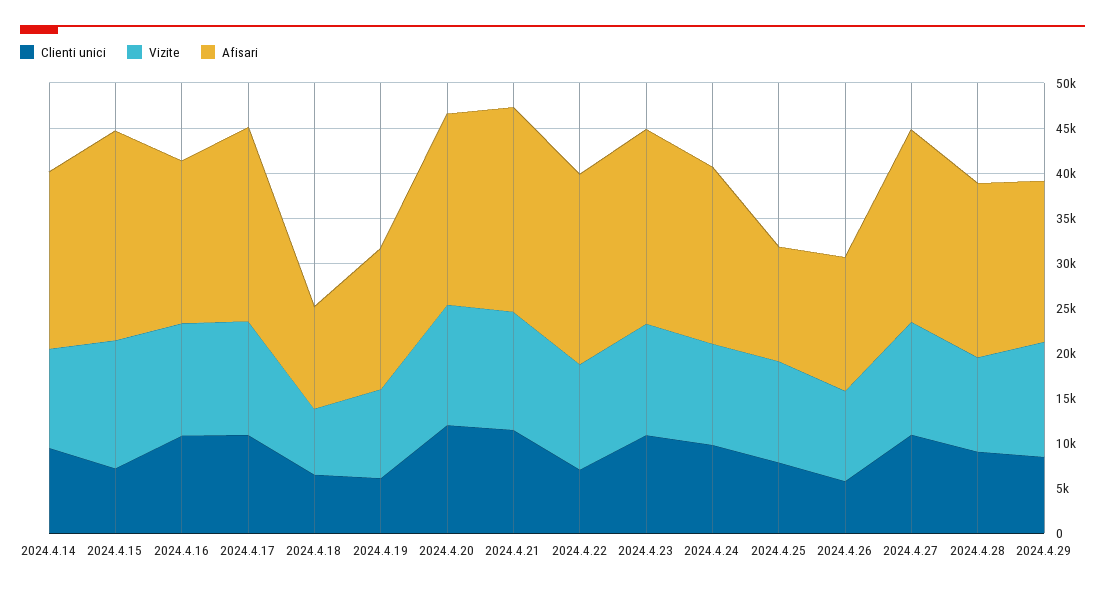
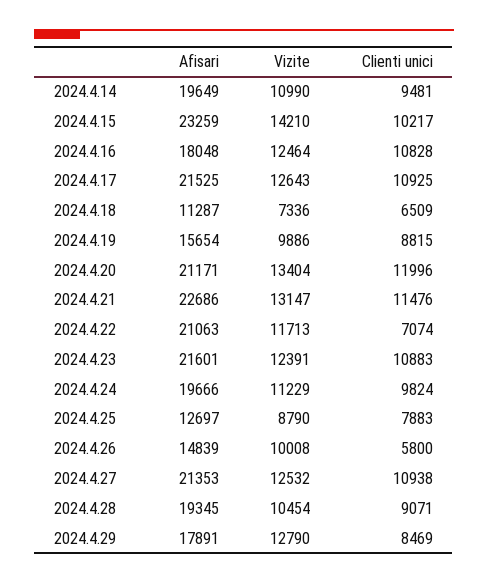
  {
    "Clienti unici": {
      "2024.4.14": 9481,
-     "2024.4.15": 7000,
+     "2024.4.15": 10217,
      "2024.4.16": 10828,
      "2024.4.17": 10925,
      "2024.4.18": 6509,
-     "2024.4.19": 6000,
+     "2024.4.19": 8815,
      "2024.4.20": 11996,
      "2024.4.21": 11476,
      "2024.4.22": 7074,
      "2024.4.23": 10883,
      "2024.4.24": 9824,
      "2024.4.25": 7883,
      "2024.4.26": 5800,
      "2024.4.27": 10938,
      "2024.4.28": 9071,
      "2024.4.29": 8469
    },
    "Vizite": {
      "2024.4.14": 10990,
      "2024.4.15": 14210,
      "2024.4.16": 12464,
      "2024.4.17": 12643,
      "2024.4.18": 7336,
      "2024.4.19": 9886,
      "2024.4.20": 13404,
      "2024.4.21": 13147,
      "2024.4.22": 11713,
      "2024.4.23": 12391,
      "2024.4.24": 11229,
-     "2024.4.25": 11000,
+     "2024.4.25": 8790,
      "2024.4.26": 10008,
      "2024.4.27": 12532,
      "2024.4.28": 10454,
      "2024.4.29": 12790
    },
    "Afisari": {
      "2024.4.14": 19649,
      "2024.4.15": 23259,
      "2024.4.16": 18048,
      "2024.4.17": 21525,
      "2024.4.18": 11287,
      "2024.4.19": 15654,
      "2024.4.20": 21171,
      "2024.4.21": 22686,
      "2024.4.22": 21063,
      "2024.4.23": 21601,
      "2024.4.24": 19666,
      "2024.4.25": 12697,
      "2024.4.26": 14839,
      "2024.4.27": 21353,
      "2024.4.28": 19345,
      "2024.4.29": 17891
    }
  }

